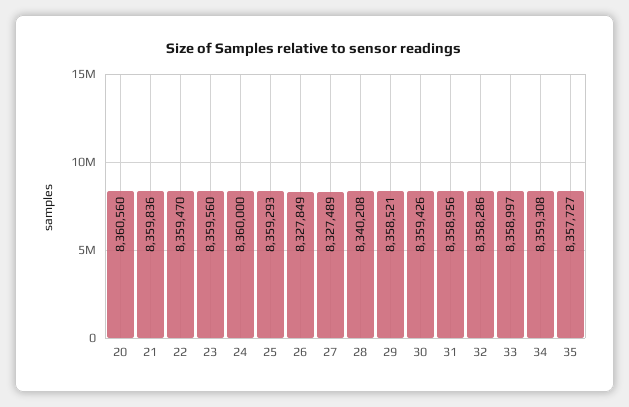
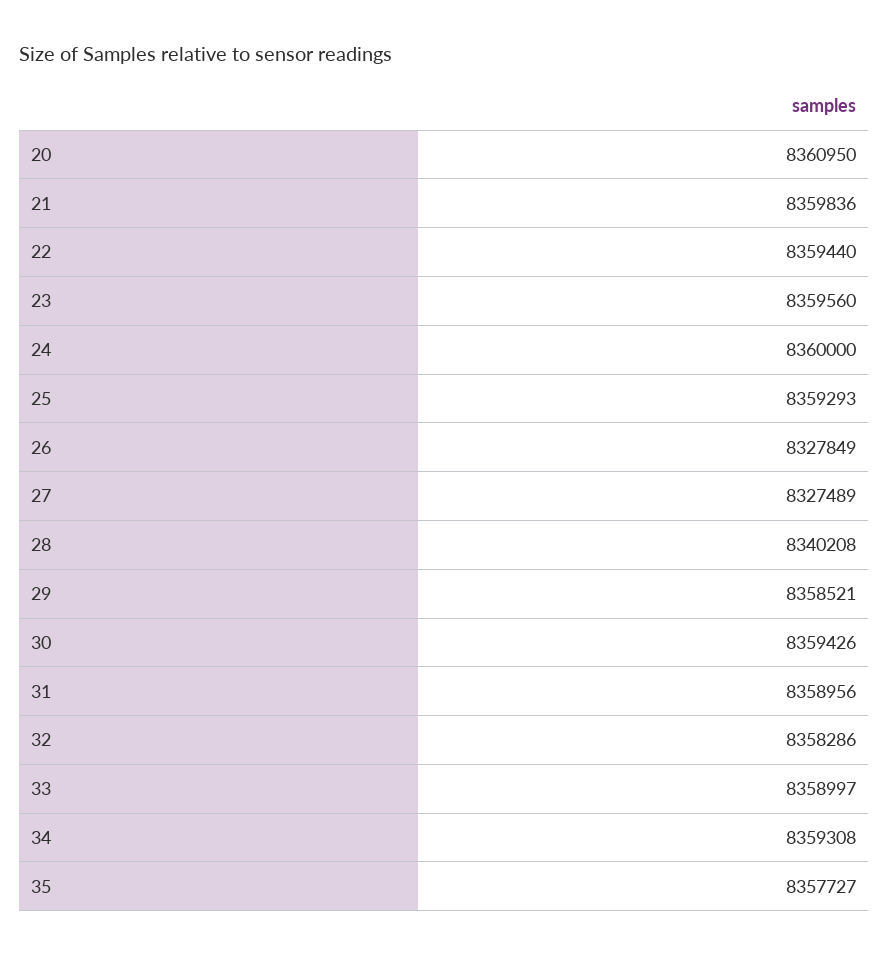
  {
-   "20": 8360560,
+   "20": 8360950,
    "21": 8359836,
-   "22": 8359470,
+   "22": 8359440,
    "23": 8359560,
    "24": 8360000,
    "25": 8359293,
    "26": 8327849,
    "27": 8327489,
    "28": 8340208,
    "29": 8358521,
    "30": 8359426,
    "31": 8358956,
    "32": 8358286,
    "33": 8358997,
    "34": 8359308,
    "35": 8357727
  }

